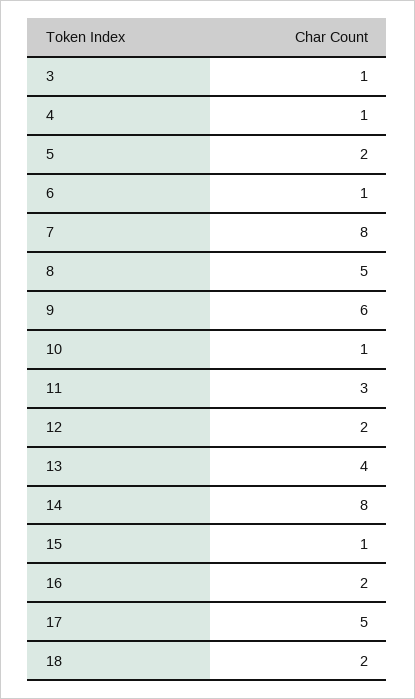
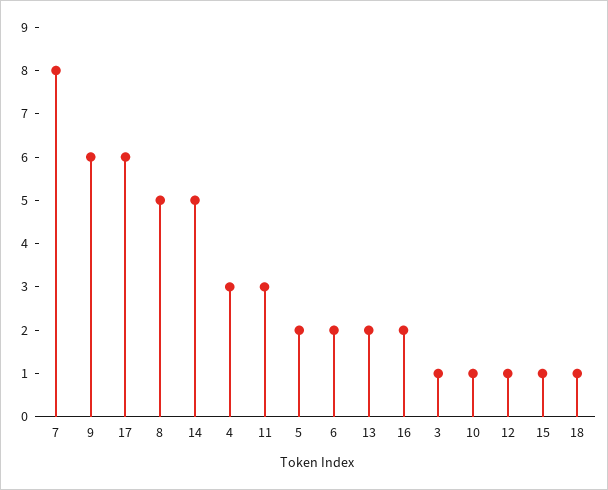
  {
    "3": 1,
-   "4": 1,
+   "4": 3,
    "5": 2,
-   "6": 1,
+   "6": 2,
    "7": 8,
    "8": 5,
    "9": 6,
    "10": 1,
    "11": 3,
-   "12": 2,
+   "12": 1,
-   "13": 4,
+   "13": 2,
-   "14": 8,
+   "14": 5,
    "15": 1,
    "16": 2,
-   "17": 5,
+   "17": 6,
-   "18": 2
+   "18": 1
  }

